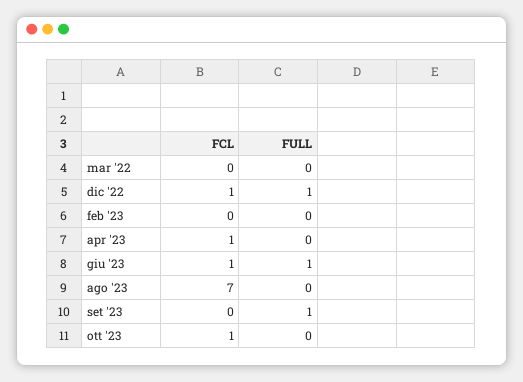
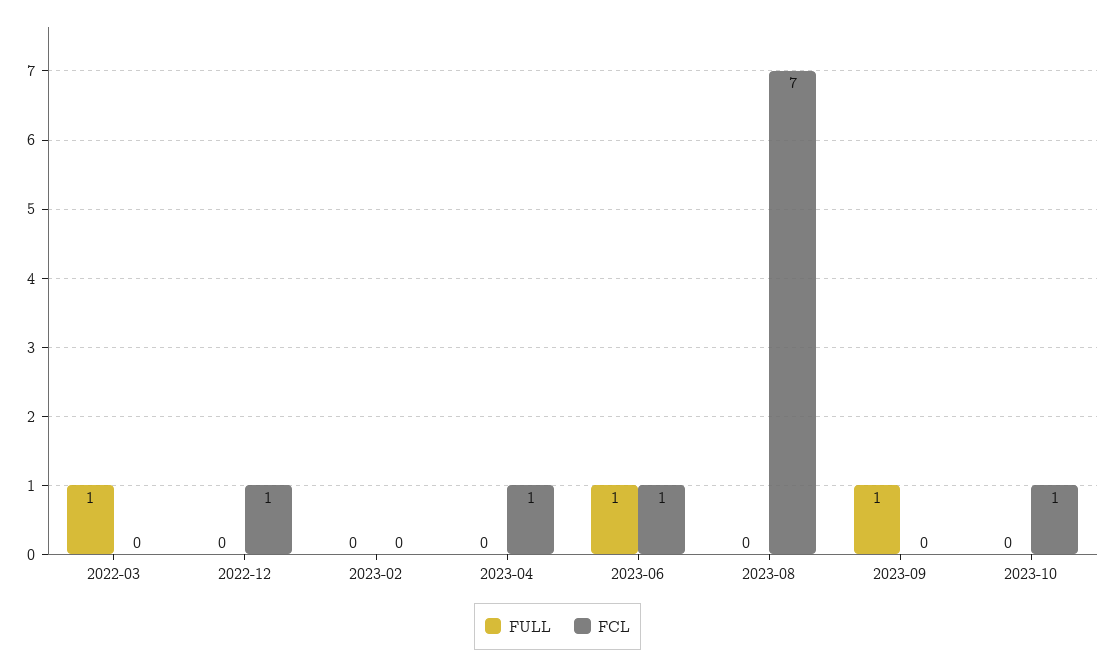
  {
    "FCL": {
      "mar '22": 0,
      "dic '22": 1,
      "feb '23": 0,
      "apr '23": 1,
      "giu '23": 1,
      "ago '23": 7,
      "set '23": 0,
      "ott '23": 1
    },
    "FULL": {
-     "mar '22": 0,
+     "mar '22": 1,
-     "dic '22": 1,
+     "dic '22": 0,
      "feb '23": 0,
      "apr '23": 0,
      "giu '23": 1,
      "ago '23": 0,
      "set '23": 1,
      "ott '23": 0
    }
  }

